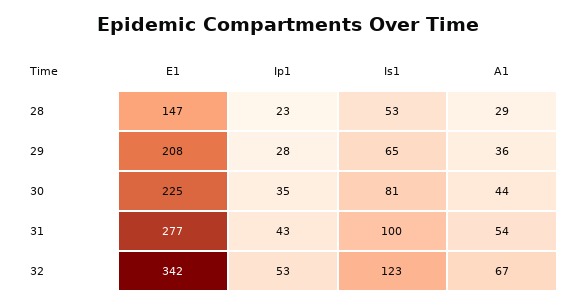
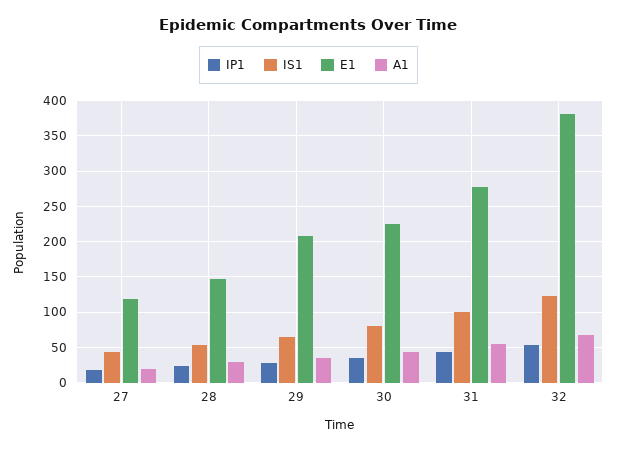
  {
    "E1": {
      "28": 147,
      "29": 208,
      "30": 225,
      "31": 277,
-     "32": 342
+     "32": 380,
+     "27": 120
    },
    "Ip1": {
      "28": 23,
      "29": 28,
      "30": 35,
      "31": 43,
-     "32": 53
+     "32": 53,
+     "27": 20
    },
    "Is1": {
      "28": 53,
      "29": 65,
      "30": 81,
      "31": 100,
-     "32": 123
+     "32": 123,
+     "27": 40
    },
    "A1": {
      "28": 29,
      "29": 36,
      "30": 44,
      "31": 54,
-     "32": 67
+     "32": 67,
+     "27": 20
    }
  }

